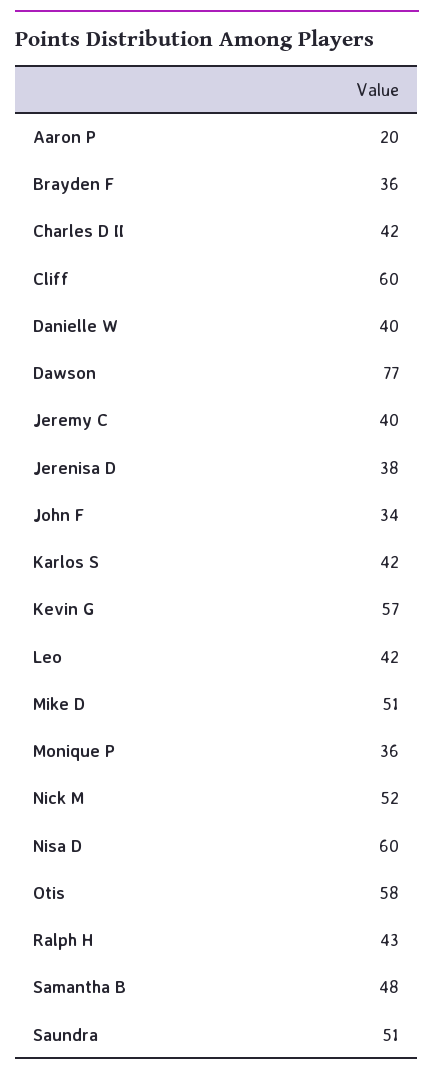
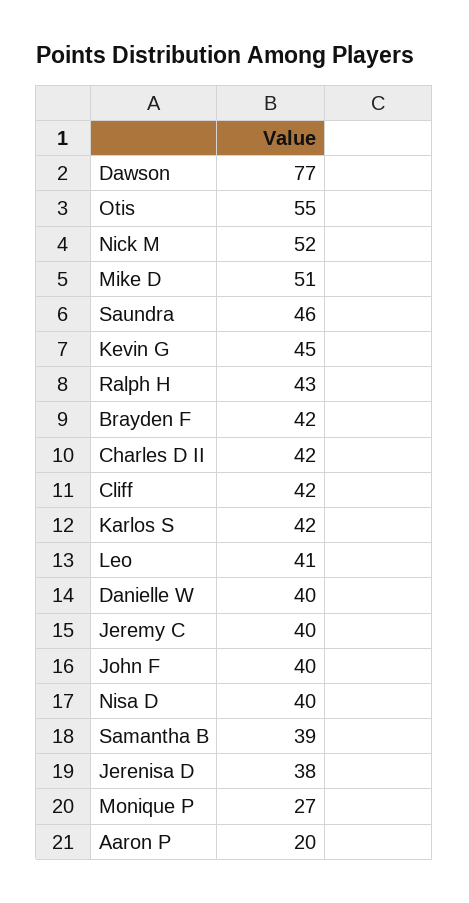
  {
    "Aaron P": 20,
-   "Brayden F": 36,
+   "Brayden F": 42,
    "Charles D II": 42,
-   "Cliff": 60,
+   "Cliff": 42,
    "Danielle W": 40,
    "Dawson": 77,
    "Jeremy C": 40,
    "Jerenisa D": 38,
-   "John F": 34,
+   "John F": 40,
    "Karlos S": 42,
-   "Kevin G": 57,
+   "Kevin G": 45,
-   "Leo": 42,
+   "Leo": 41,
    "Mike D": 51,
-   "Monique P": 36,
+   "Monique P": 27,
    "Nick M": 52,
-   "Nisa D": 60,
+   "Nisa D": 40,
-   "Otis": 58,
+   "Otis": 55,
    "Ralph H": 43,
-   "Samantha B": 48,
+   "Samantha B": 39,
-   "Saundra": 51
+   "Saundra": 46
  }

